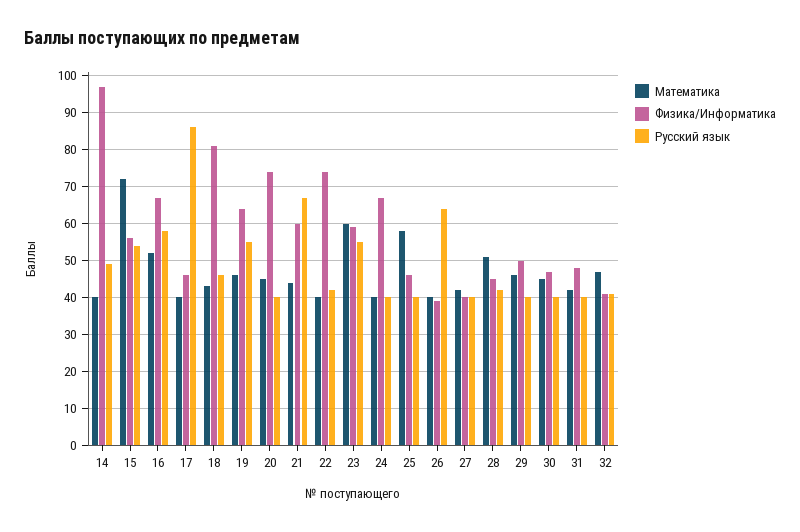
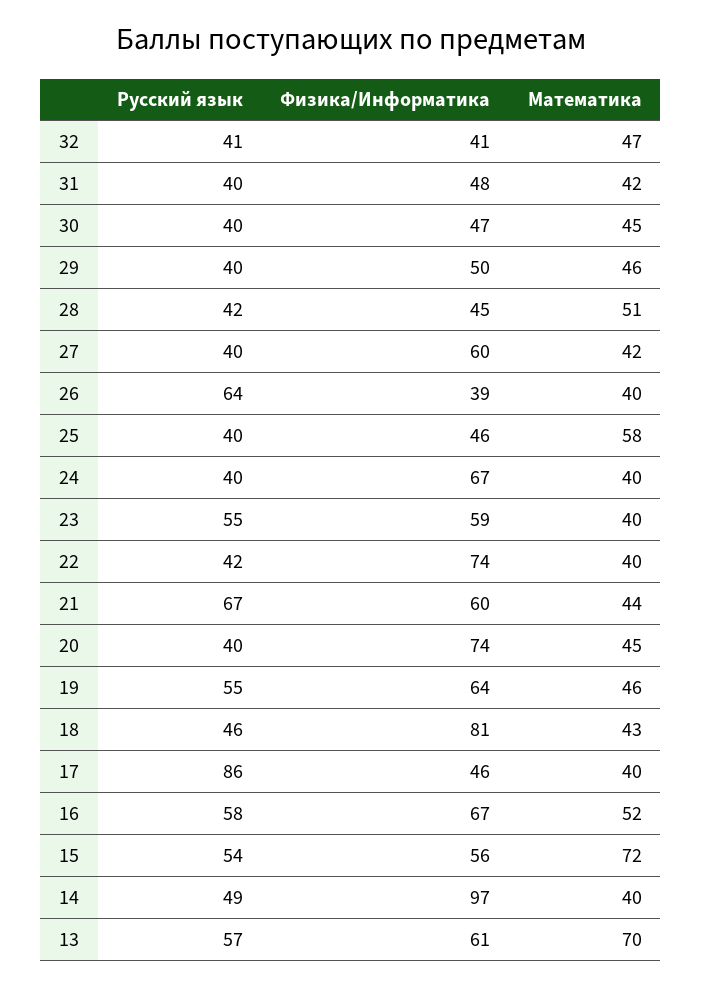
  {
    "Математика": {
      "14": 40,
      "15": 72,
      "16": 52,
      "17": 40,
      "18": 43,
      "19": 46,
      "20": 45,
      "21": 44,
      "22": 40,
-     "23": 60,
+     "23": 40,
      "24": 40,
      "25": 58,
      "26": 40,
      "27": 42,
      "28": 51,
      "29": 46,
      "30": 45,
      "31": 42,
-     "32": 47
+     "32": 47,
+     "13": 70
    },
    "Физика/Информатика": {
      "14": 97,
      "15": 56,
      "16": 67,
      "17": 46,
      "18": 81,
      "19": 64,
      "20": 74,
      "21": 60,
      "22": 74,
      "23": 59,
      "24": 67,
      "25": 46,
      "26": 39,
-     "27": 40,
+     "27": 60,
      "28": 45,
      "29": 50,
      "30": 47,
      "31": 48,
-     "32": 41
+     "32": 41,
+     "13": 61
    },
    "Русский язык": {
      "14": 49,
      "15": 54,
      "16": 58,
      "17": 86,
      "18": 46,
      "19": 55,
      "20": 40,
      "21": 67,
      "22": 42,
      "23": 55,
      "24": 40,
      "25": 40,
      "26": 64,
      "27": 40,
      "28": 42,
      "29": 40,
      "30": 40,
      "31": 40,
-     "32": 41
+     "32": 41,
+     "13": 57
    }
  }

